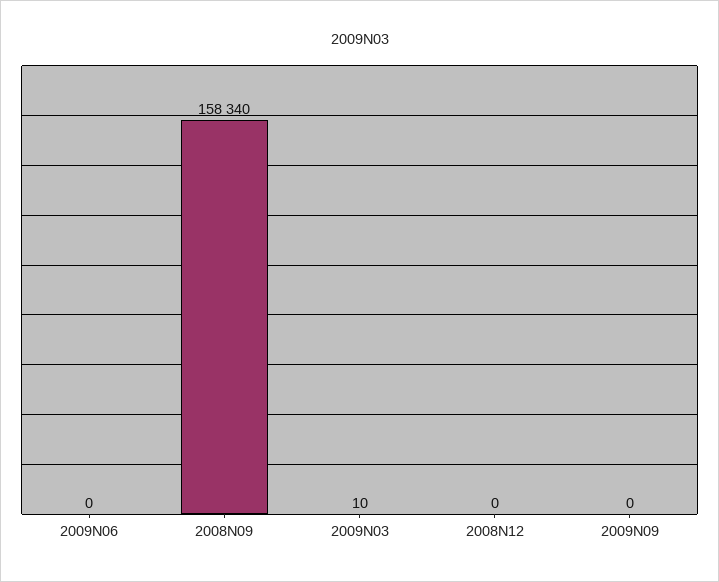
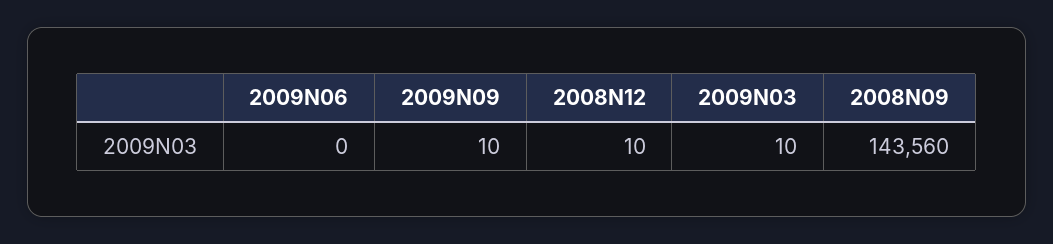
  {
    "2009N06": 0,
-   "2008N09": 158340,
+   "2008N09": 143560,
    "2009N03": 10,
-   "2008N12": 0,
+   "2008N12": 10,
-   "2009N09": 0
+   "2009N09": 10
  }

